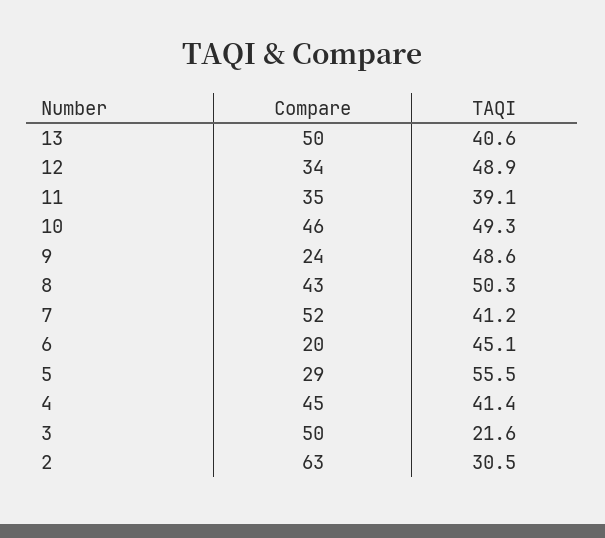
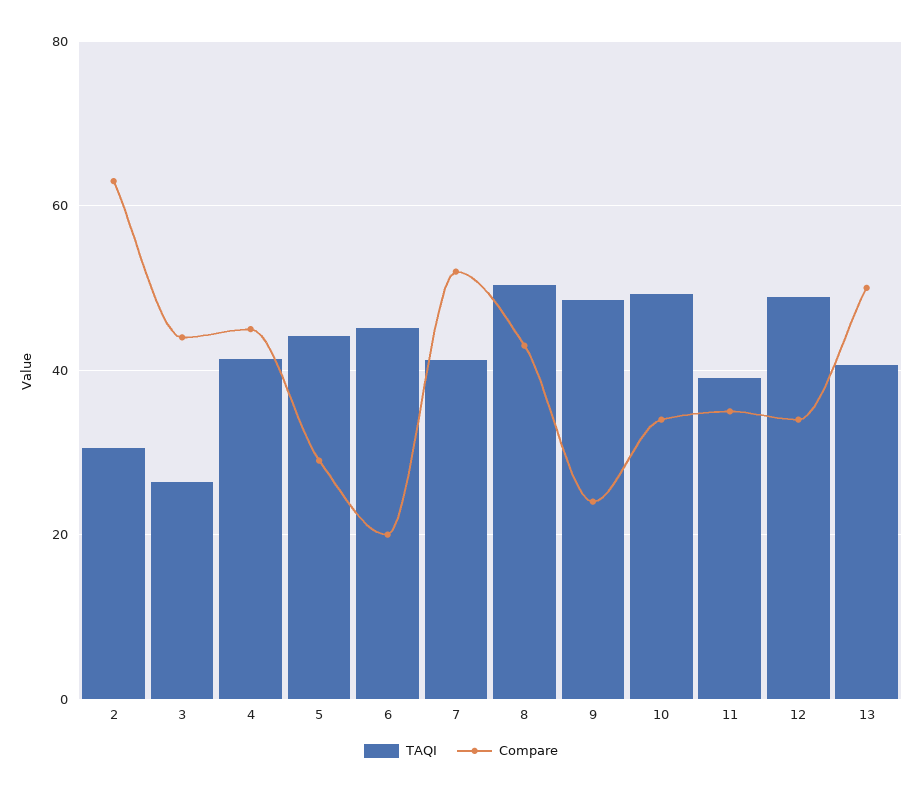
  {
    "Compare": {
      "13": 50,
      "12": 34,
      "11": 35,
-     "10": 46,
+     "10": 34,
      "9": 24,
      "8": 43,
      "7": 52,
      "6": 20,
      "5": 29,
      "4": 45,
-     "3": 50,
+     "3": 44,
      "2": 63
    },
    "TAQI": {
      "13": 40.6,
      "12": 48.9,
      "11": 39.1,
      "10": 49.3,
      "9": 48.6,
      "8": 50.3,
      "7": 41.2,
      "6": 45.1,
-     "5": 55.5,
+     "5": 44,
      "4": 41.4,
-     "3": 21.6,
+     "3": 26,
      "2": 30.5
    }
  }

